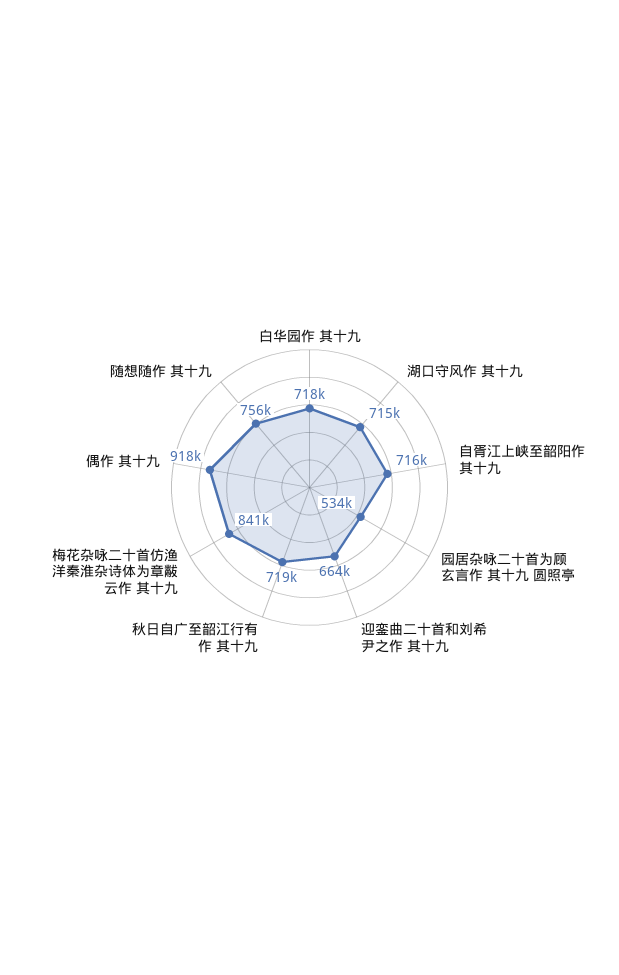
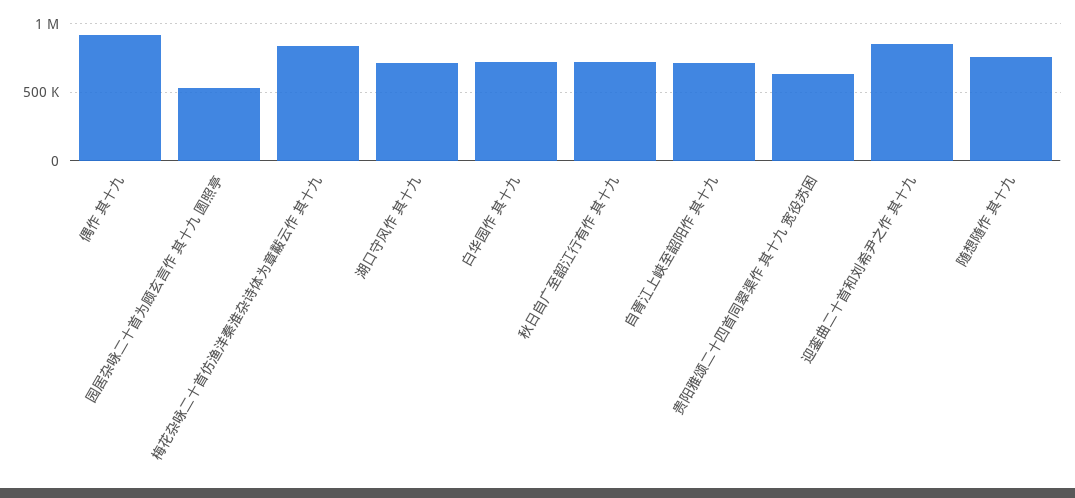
  {
    "白华园作 其十九": 718000,
    "湖口守风作 其十九": 715000,
    "自胥江上峡至韶阳作 其十九": 716000,
    "园居杂咏二十首为顾玄言作 其十九 圆照亭": 534000,
-   "迎銮曲二十首和刘希尹之作 其十九": 664000,
+   "迎銮曲二十首和刘希尹之作 其十九": 850000,
    "秋日自广至韶江行有作 其十九": 719000,
    "梅花杂咏二十首仿渔洋秦淮杂诗体为章黻云作 其十九": 841000,
    "偶作 其十九": 918000,
-   "随想随作 其十九": 756000
+   "随想随作 其十九": 756000,
+   "贵阳雅颂二十四首同翠渠作 其十九 宽役苏困": 650000
  }

